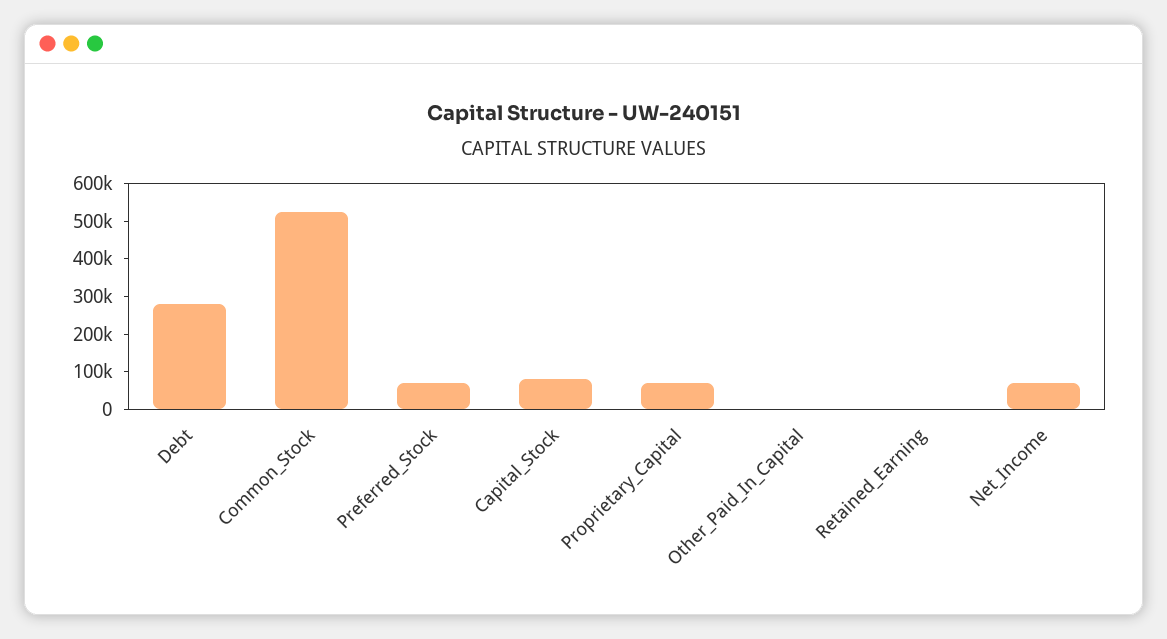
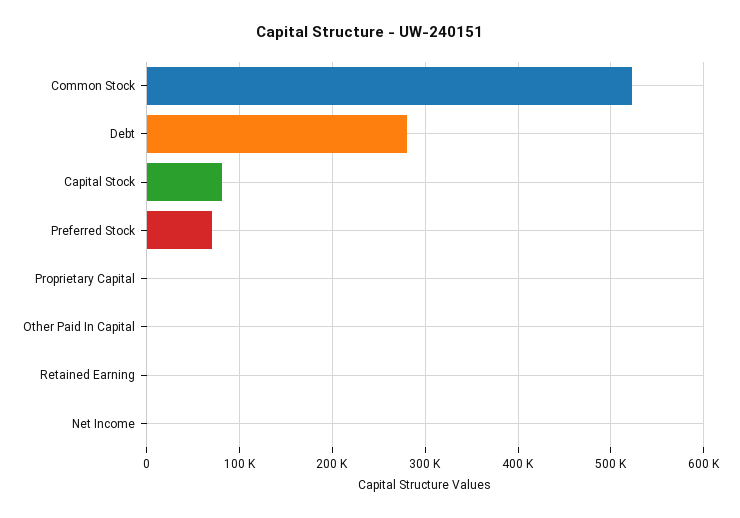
  {
    "Debt": 280000,
    "Common_Stock": 520000,
    "Preferred_Stock": 70000,
    "Capital_Stock": 80000,
-   "Proprietary_Capital": 75000,
+   "Proprietary_Capital": 0,
    "Other_Paid_In_Capital": 0,
    "Retained_Earning": 0,
-   "Net_Income": 75000
+   "Net_Income": 0
  }

